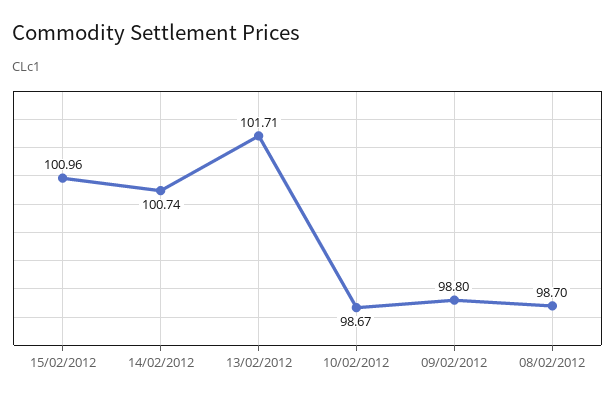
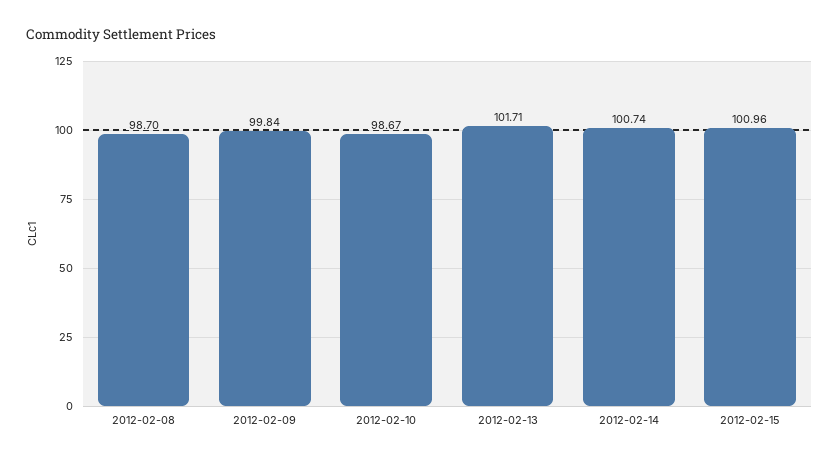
  {
    "15/02/2012": 100.96,
    "14/02/2012": 100.74,
    "13/02/2012": 101.71,
    "10/02/2012": 98.67,
-   "09/02/2012": 98.8,
+   "09/02/2012": 99.84,
    "08/02/2012": 98.7
  }

